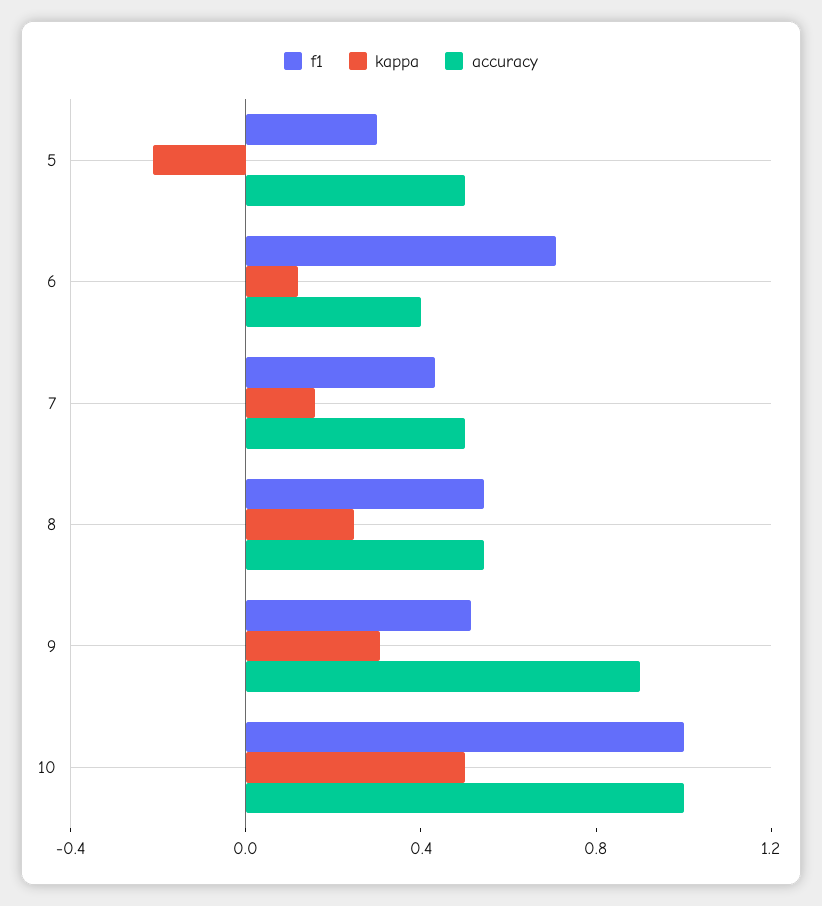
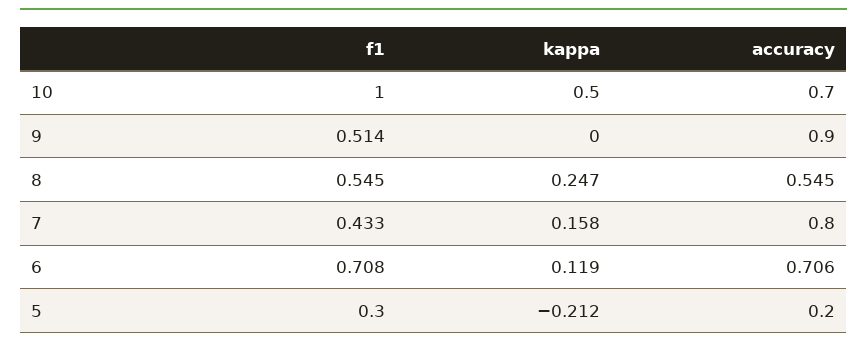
  {
    "f1": {
      "5": 0.3,
      "6": 0.708,
      "7": 0.433,
      "8": 0.545,
      "9": 0.514,
      "10": 1
    },
    "kappa": {
      "5": -0.212,
      "6": 0.119,
      "7": 0.158,
      "8": 0.247,
-     "9": 0.3,
+     "9": 0,
      "10": 0.5
    },
    "accuracy": {
-     "5": 0.5,
+     "5": 0.2,
-     "6": 0.4,
+     "6": 0.706,
-     "7": 0.5,
+     "7": 0.8,
      "8": 0.545,
      "9": 0.9,
-     "10": 1
+     "10": 0.7
    }
  }

